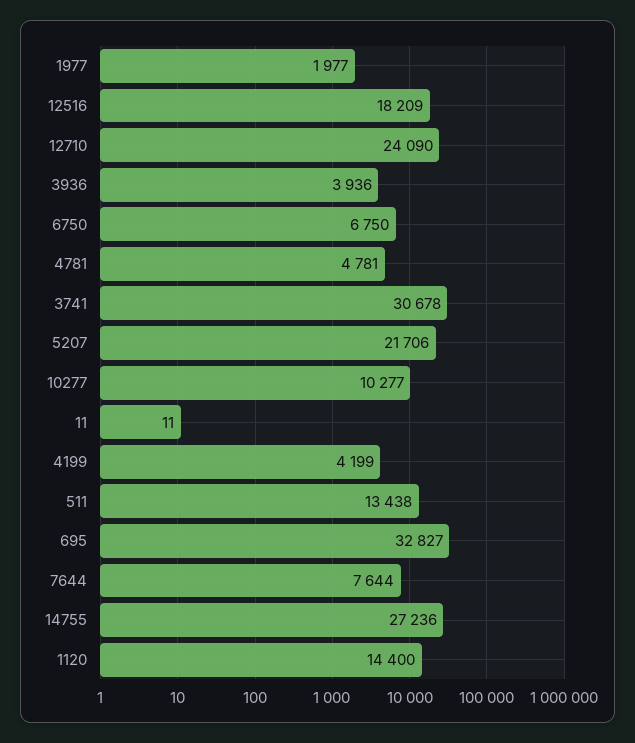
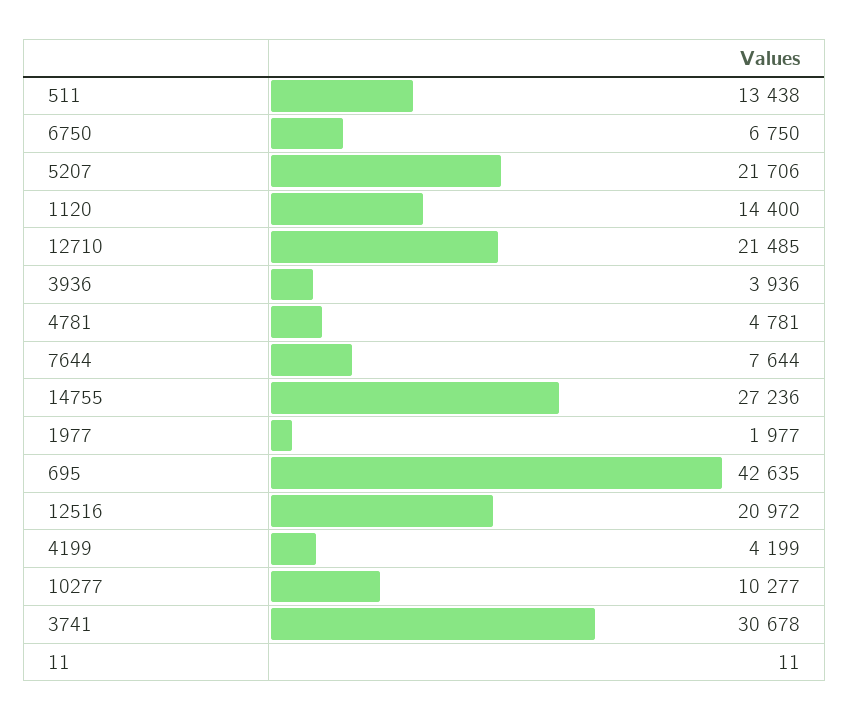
  {
    "1977": 1977,
-   "12516": 18209,
+   "12516": 20972,
-   "12710": 24090,
+   "12710": 21485,
    "3936": 3936,
    "6750": 6750,
    "4781": 4781,
    "3741": 30678,
    "5207": 21706,
    "10277": 10277,
    "11": 11,
    "4199": 4199,
    "511": 13438,
-   "695": 32827,
+   "695": 42635,
    "7644": 7644,
    "14755": 27236,
    "1120": 14400
  }

